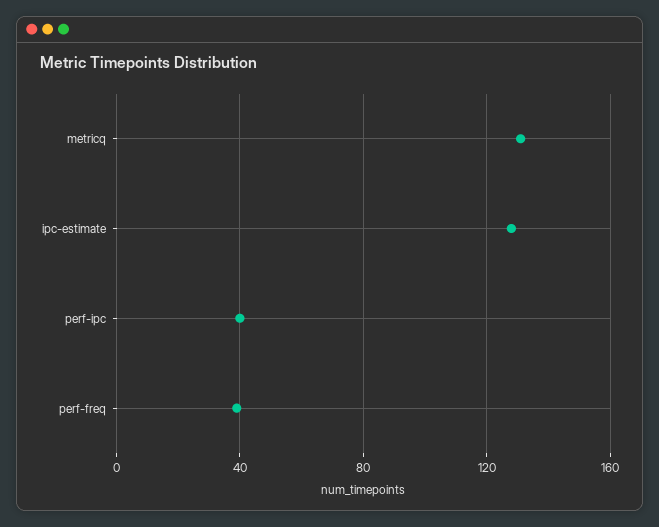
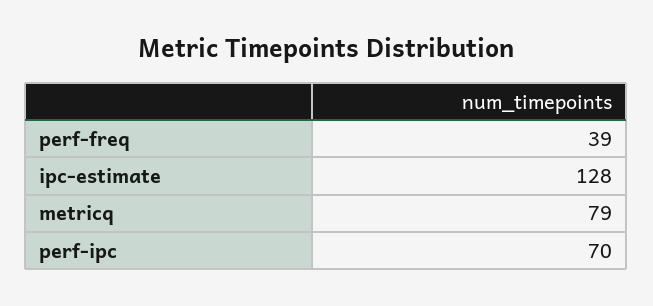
  {
-   "metricq": 130,
+   "metricq": 79,
    "ipc-estimate": 128,
-   "perf-ipc": 40,
+   "perf-ipc": 70,
    "perf-freq": 39
  }

